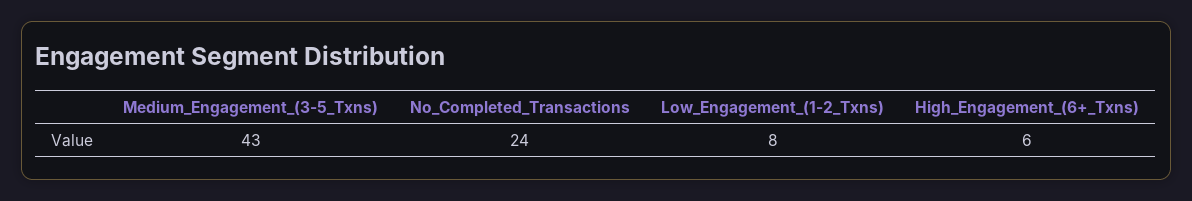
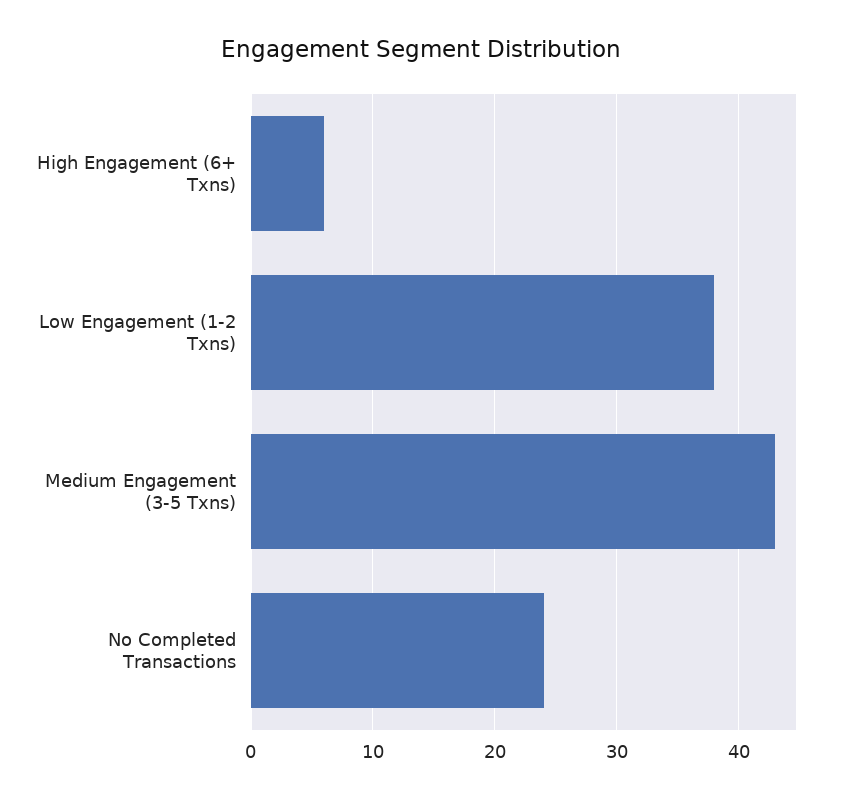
  {
    "Medium_Engagement_(3-5_Txns)": 43,
    "No_Completed_Transactions": 24,
-   "Low_Engagement_(1-2_Txns)": 8,
+   "Low_Engagement_(1-2_Txns)": 38,
    "High_Engagement_(6+_Txns)": 6
  }

